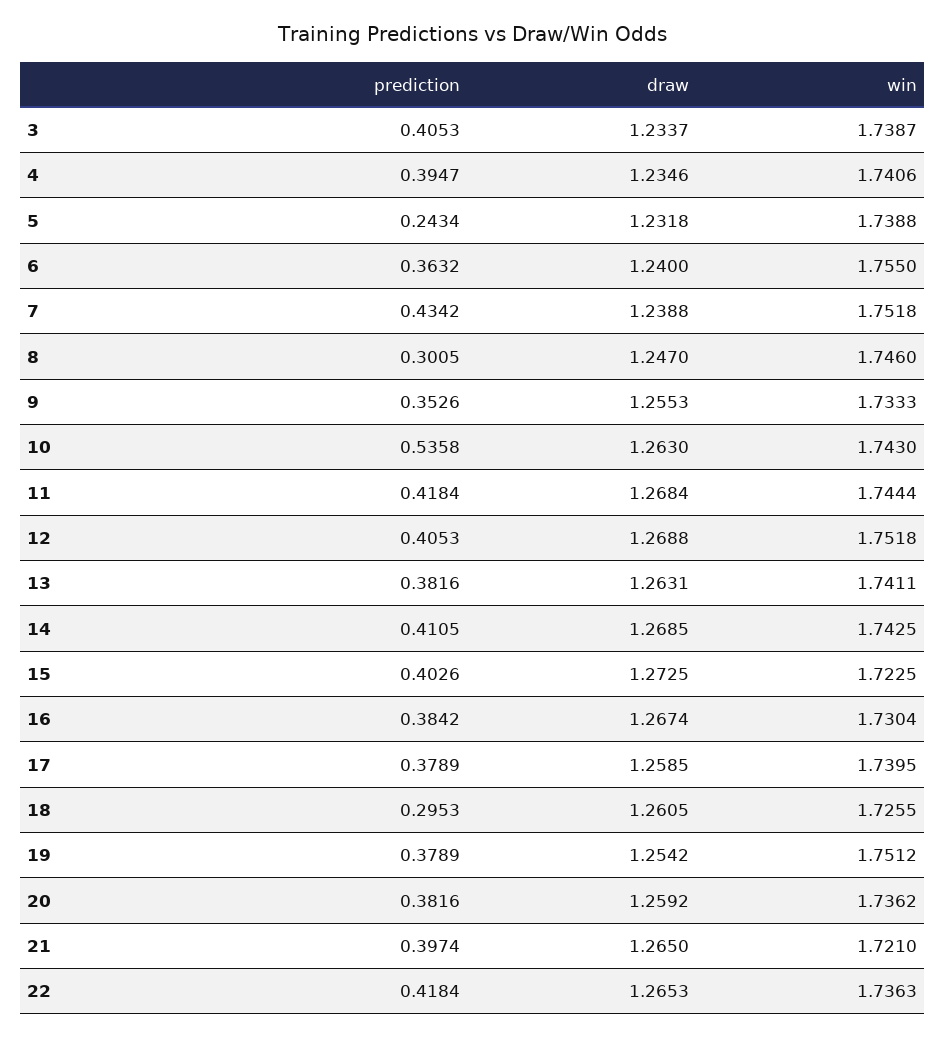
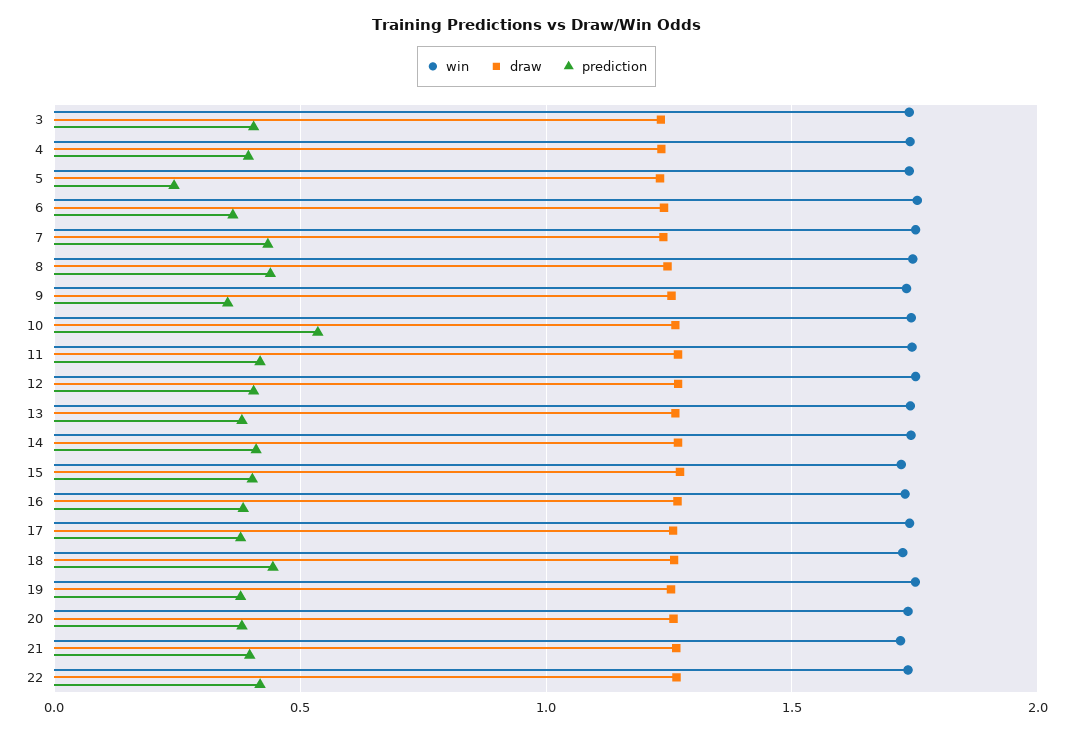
  {
    "prediction": {
      "3": 0.4053,
      "4": 0.3947,
      "5": 0.2434,
      "6": 0.3632,
      "7": 0.4342,
-     "8": 0.3005,
+     "8": 0.45,
      "9": 0.3526,
      "10": 0.5358,
      "11": 0.4184,
      "12": 0.4053,
      "13": 0.3816,
      "14": 0.4105,
      "15": 0.4026,
      "16": 0.3842,
      "17": 0.3789,
-     "18": 0.2953,
+     "18": 0.45,
      "19": 0.3789,
      "20": 0.3816,
      "21": 0.3974,
      "22": 0.4184
    },
    "draw": {
      "3": 1.2337,
      "4": 1.2346,
      "5": 1.2318,
      "6": 1.24,
      "7": 1.2388,
      "8": 1.247,
      "9": 1.2553,
      "10": 1.263,
      "11": 1.2684,
      "12": 1.2688,
      "13": 1.2631,
      "14": 1.2685,
      "15": 1.2725,
      "16": 1.2674,
      "17": 1.2585,
      "18": 1.2605,
      "19": 1.2542,
      "20": 1.2592,
      "21": 1.265,
      "22": 1.2653
    },
    "win": {
      "3": 1.7387,
      "4": 1.7406,
      "5": 1.7388,
      "6": 1.755,
      "7": 1.7518,
      "8": 1.746,
      "9": 1.7333,
      "10": 1.743,
      "11": 1.7444,
      "12": 1.7518,
      "13": 1.7411,
      "14": 1.7425,
      "15": 1.7225,
      "16": 1.7304,
      "17": 1.7395,
      "18": 1.7255,
      "19": 1.7512,
      "20": 1.7362,
      "21": 1.721,
      "22": 1.7363
    }
  }

